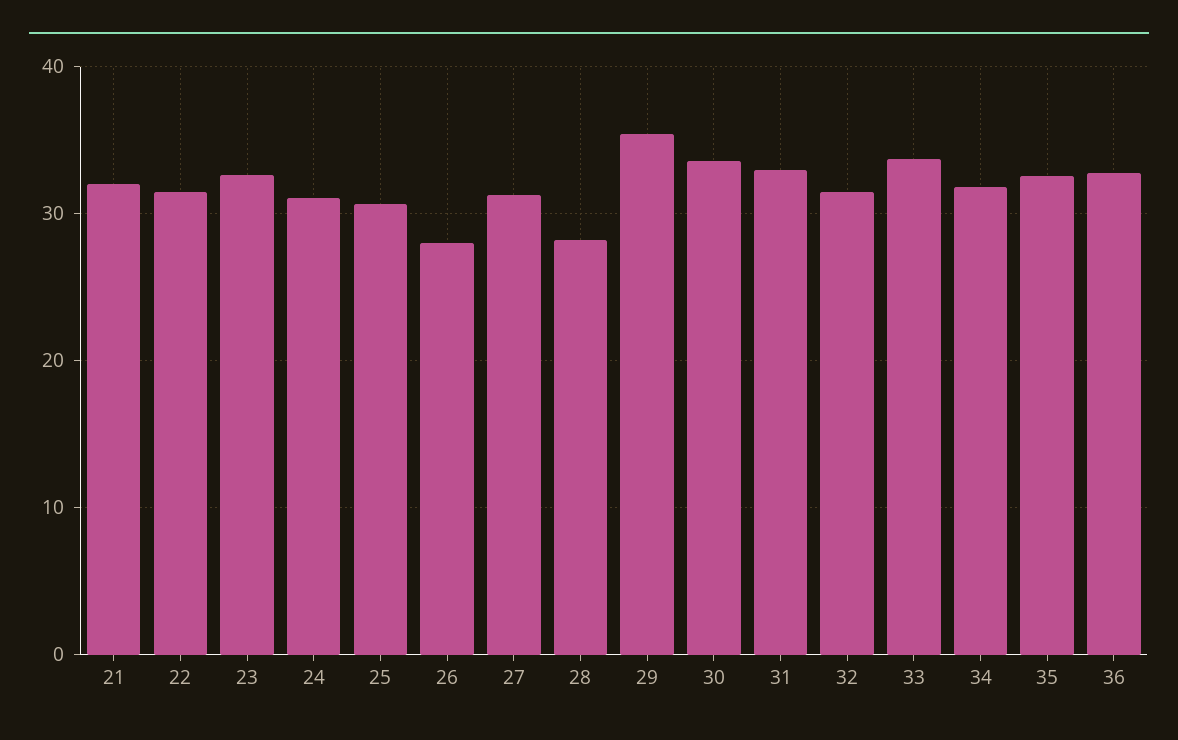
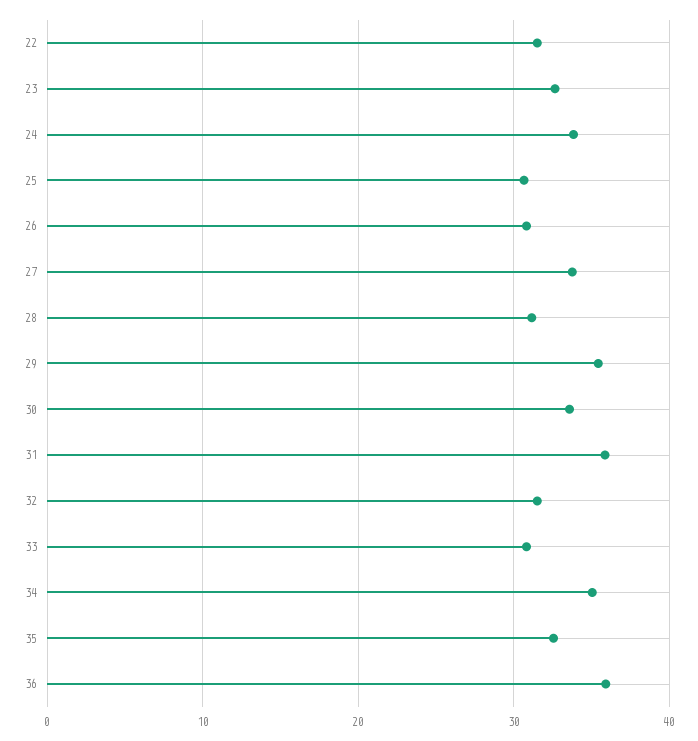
  {
-   "21": 32,
    "22": 32,
    "23": 33,
-   "24": 31,
+   "24": 34,
    "25": 31,
-   "26": 28,
+   "26": 31,
-   "27": 31,
+   "27": 34,
-   "28": 28,
+   "28": 31,
    "29": 35,
    "30": 34,
-   "31": 33,
+   "31": 36,
    "32": 32,
-   "33": 34,
+   "33": 31,
-   "34": 32,
+   "34": 35,
    "35": 33,
-   "36": 33
+   "36": 36
  }

